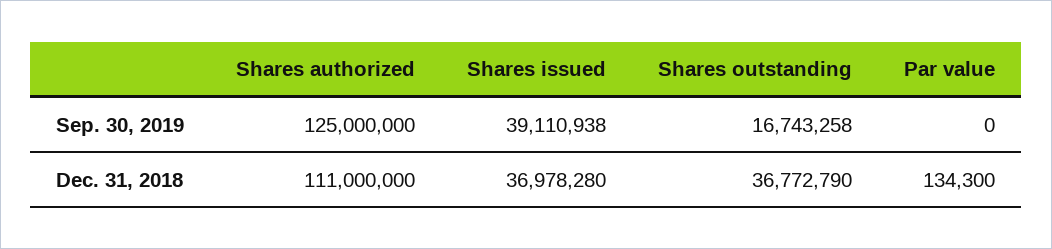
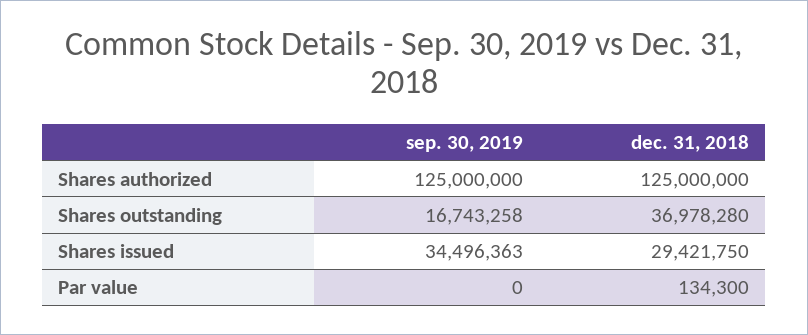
  {
    "Shares authorized": {
      "Sep. 30, 2019": 125000000,
-     "Dec. 31, 2018": 111000000
+     "Dec. 31, 2018": 125000000
    },
    "Shares issued": {
-     "Sep. 30, 2019": 39110938,
+     "Sep. 30, 2019": 34496363,
-     "Dec. 31, 2018": 36978280
+     "Dec. 31, 2018": 29421750
    },
    "Shares outstanding": {
      "Sep. 30, 2019": 16743258,
-     "Dec. 31, 2018": 36772790
+     "Dec. 31, 2018": 36978280
    },
    "Par value": {
      "Sep. 30, 2019": 0,
      "Dec. 31, 2018": 134300
    }
  }

